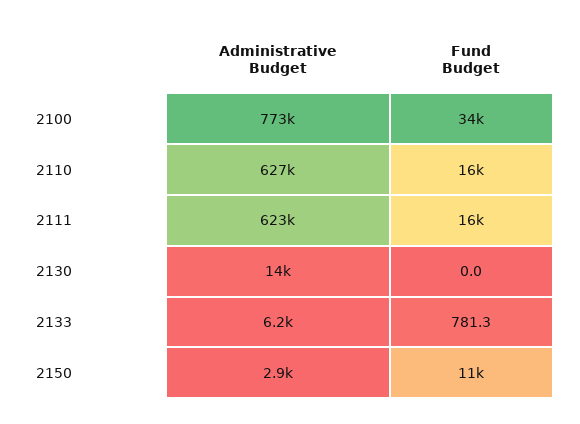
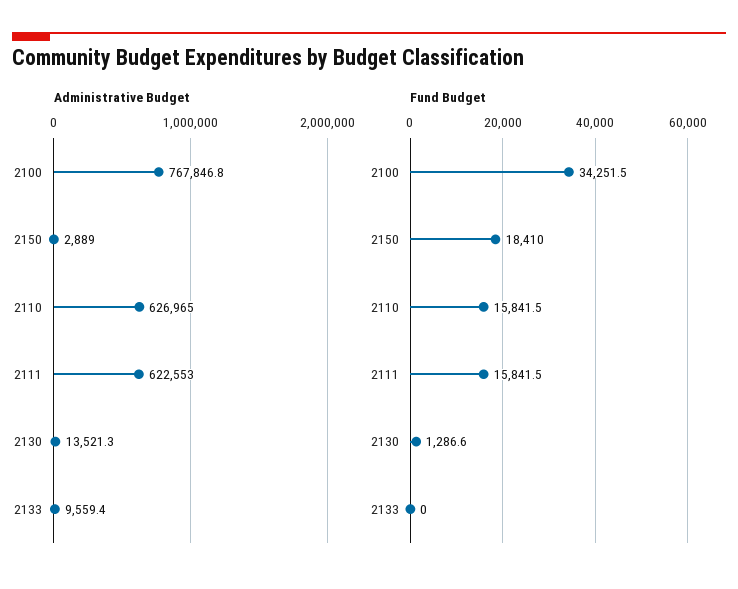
  {
    "Administrative Budget": {
-     "2100": 773000,
+     "2100": 767846.8,
      "2110": 626965,
      "2111": 622553,
      "2130": 13521.3,
-     "2133": 6200,
+     "2133": 9559.4,
      "2150": 2889
    },
    "Fund Budget": {
      "2100": 34251.5,
      "2110": 15841.5,
      "2111": 15841.5,
-     "2130": 0,
+     "2130": 1286.6,
-     "2133": 781.3,
+     "2133": 0,
-     "2150": 11000
+     "2150": 18410
    }
  }

